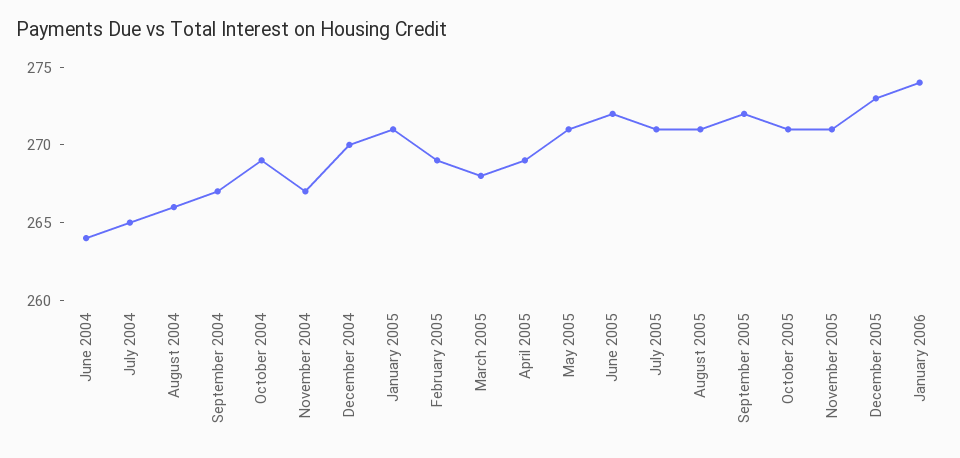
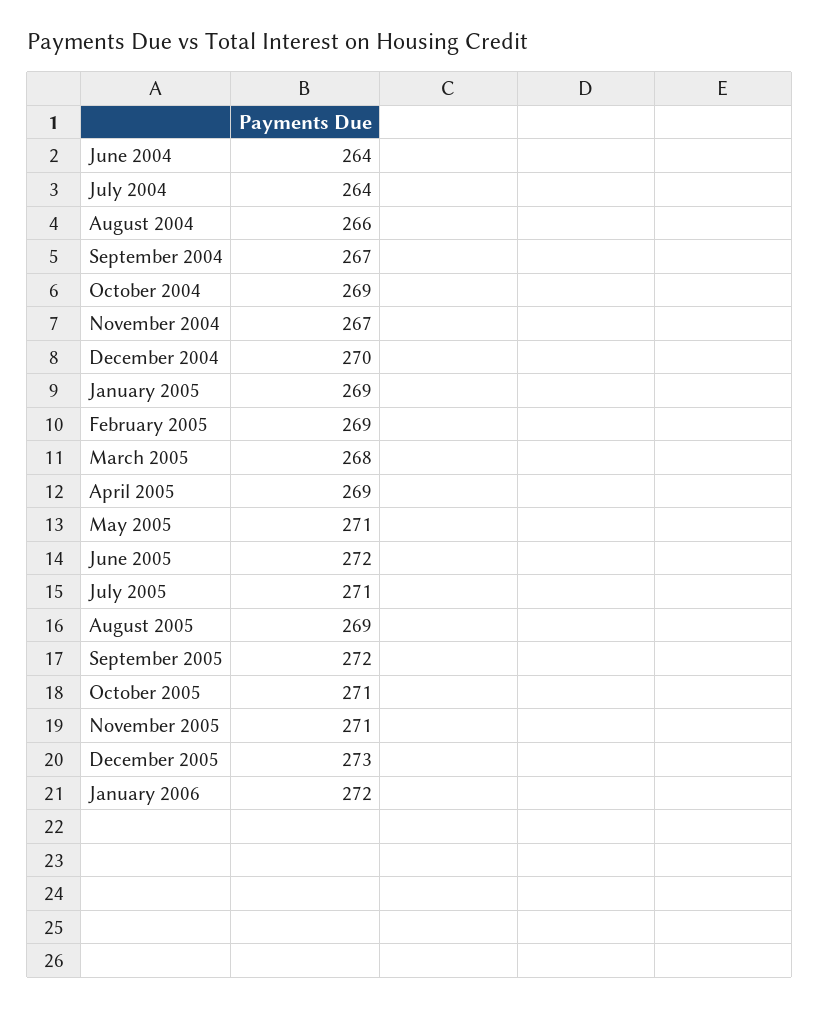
  {
    "June 2004": 264,
-   "July 2004": 265,
+   "July 2004": 264,
    "August 2004": 266,
    "September 2004": 267,
    "October 2004": 269,
    "November 2004": 267,
    "December 2004": 270,
-   "January 2005": 271,
+   "January 2005": 269,
    "February 2005": 269,
    "March 2005": 268,
    "April 2005": 269,
    "May 2005": 271,
    "June 2005": 272,
    "July 2005": 271,
-   "August 2005": 271,
+   "August 2005": 269,
    "September 2005": 272,
    "October 2005": 271,
    "November 2005": 271,
    "December 2005": 273,
-   "January 2006": 274
+   "January 2006": 272
  }

